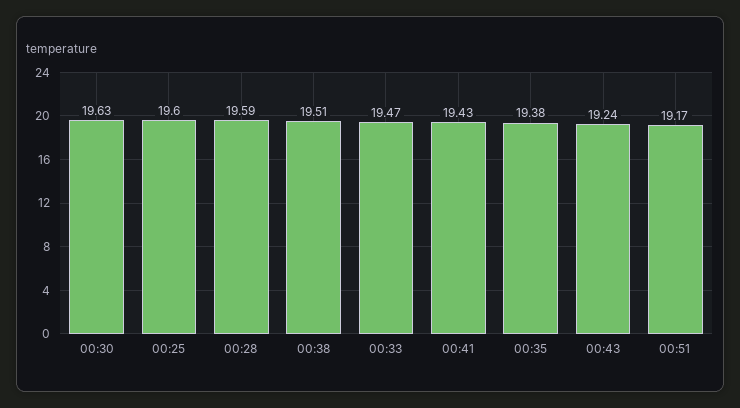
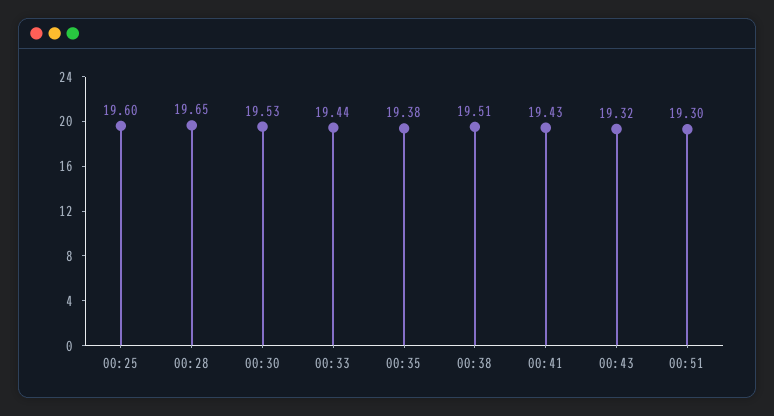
  {
-   "00:30": 19.63,
+   "00:30": 19.53,
    "00:25": 19.6,
-   "00:28": 19.59,
+   "00:28": 19.65,
    "00:38": 19.51,
-   "00:33": 19.47,
+   "00:33": 19.44,
    "00:41": 19.43,
    "00:35": 19.38,
-   "00:43": 19.24,
+   "00:43": 19.32,
-   "00:51": 19.17
+   "00:51": 19.3
  }

